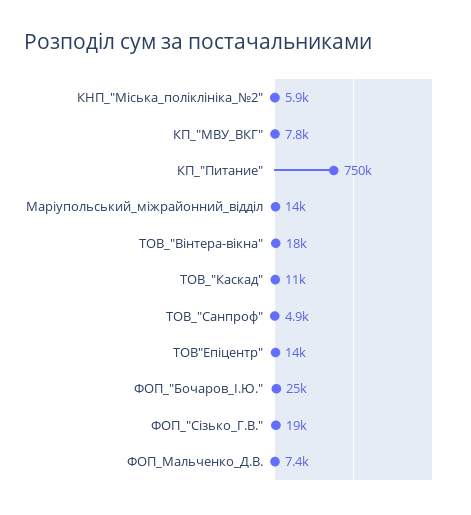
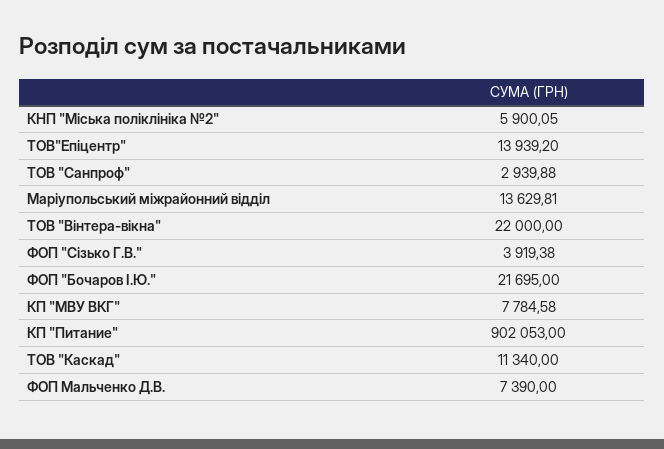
  {
    "КНП_\"Міська_поліклініка_№2\"": 5900.05,
    "КП_\"МВУ_ВКГ\"": 7784.58,
-   "КП_\"Питание\"": 750000,
+   "КП_\"Питание\"": 902053,
    "Маріупольський_міжрайонний_відділ": 13629.81,
-   "ТОВ_\"Вінтера-вікна\"": 18000,
+   "ТОВ_\"Вінтера-вікна\"": 22000,
    "ТОВ_\"Каскад\"": 11340,
-   "ТОВ_\"Санпроф\"": 4900,
+   "ТОВ_\"Санпроф\"": 2939.88,
    "ТОВ\"Епіцентр\"": 13939.2,
-   "ФОП_\"Бочаров_І.Ю.\"": 25000,
+   "ФОП_\"Бочаров_І.Ю.\"": 21695,
-   "ФОП_\"Сізько_Г.В.\"": 19000,
+   "ФОП_\"Сізько_Г.В.\"": 3919.38,
    "ФОП_Мальченко_Д.В.": 7390
  }

